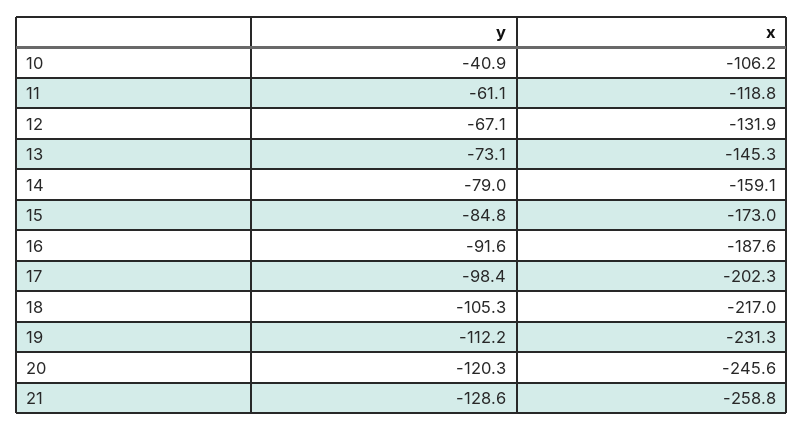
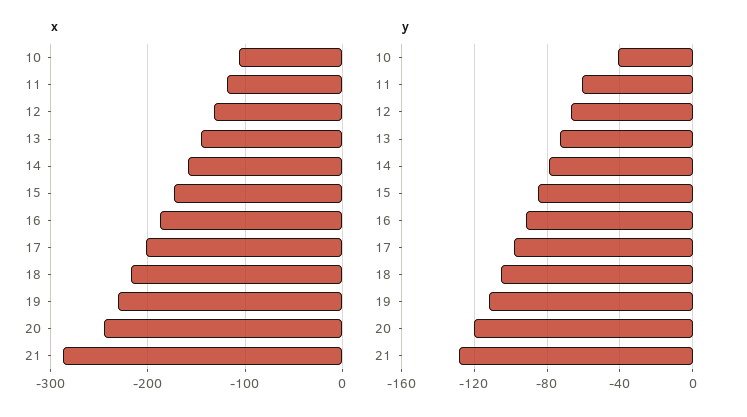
  {
    "y": {
      "10": -40.9,
      "11": -61.1,
      "12": -67.1,
      "13": -73.1,
      "14": -79,
      "15": -84.8,
      "16": -91.6,
      "17": -98.4,
      "18": -105.3,
      "19": -112.2,
      "20": -120.3,
      "21": -128.6
    },
    "x": {
      "10": -106.2,
      "11": -118.8,
      "12": -131.9,
      "13": -145.3,
      "14": -159.1,
      "15": -173,
      "16": -187.6,
      "17": -202.3,
      "18": -217,
      "19": -231.3,
      "20": -245.6,
-     "21": -258.8
+     "21": -290
    }
  }

